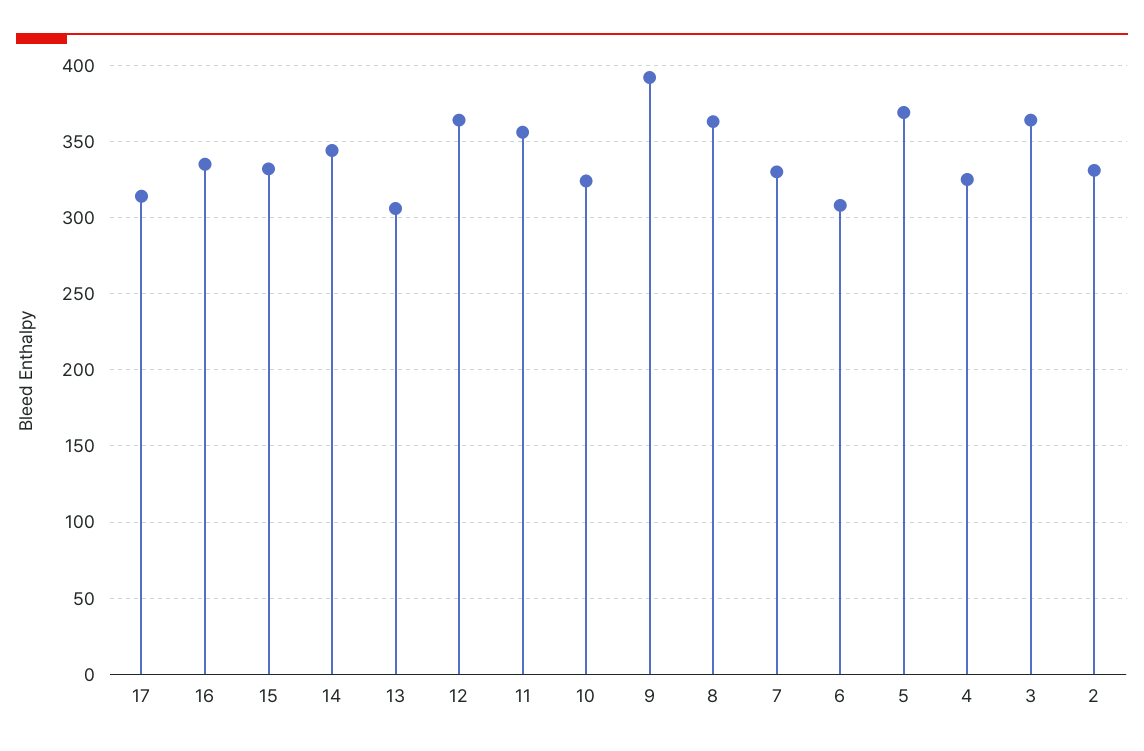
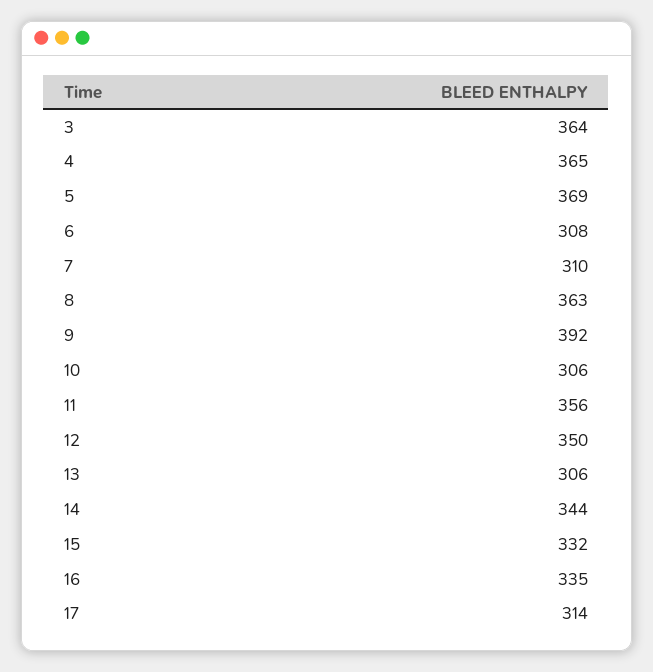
  {
    "17": 314,
    "16": 335,
    "15": 332,
    "14": 344,
    "13": 306,
-   "12": 365,
+   "12": 350,
    "11": 356,
-   "10": 325,
+   "10": 306,
    "9": 392,
    "8": 363,
-   "7": 330,
+   "7": 310,
    "6": 308,
    "5": 369,
-   "4": 325,
+   "4": 365,
-   "3": 364,
+   "3": 364
-   "2": 330
  }

